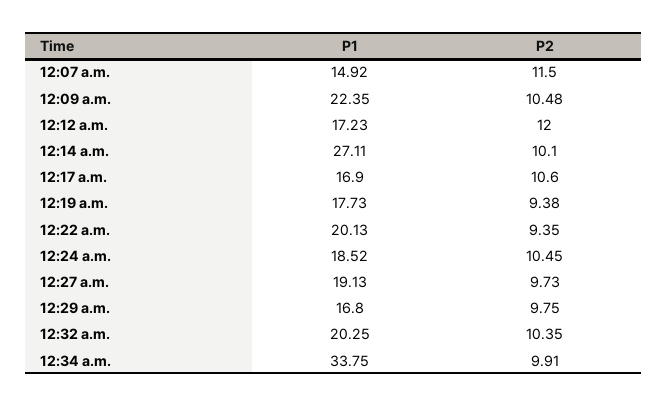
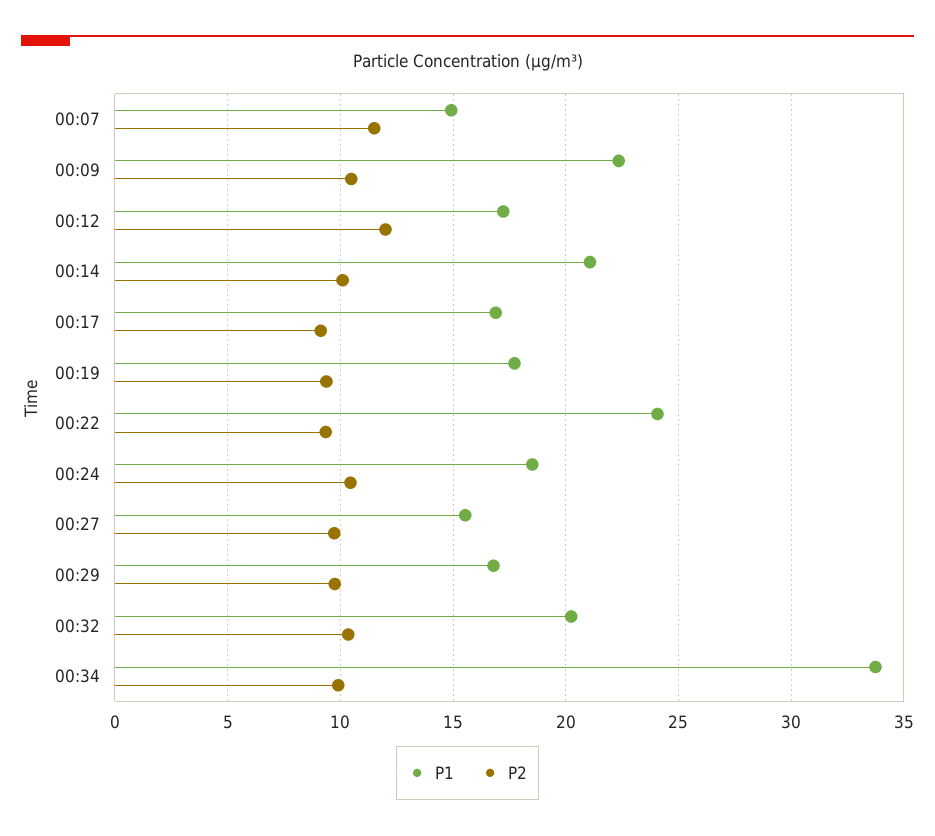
  {
    "P1": {
      "12:07 a.m.": 14.92,
      "12:09 a.m.": 22.35,
      "12:12 a.m.": 17.23,
-     "12:14 a.m.": 27.11,
+     "12:14 a.m.": 21,
      "12:17 a.m.": 16.9,
      "12:19 a.m.": 17.73,
-     "12:22 a.m.": 20.13,
+     "12:22 a.m.": 24,
      "12:24 a.m.": 18.52,
-     "12:27 a.m.": 19.13,
+     "12:27 a.m.": 15.5,
      "12:29 a.m.": 16.8,
      "12:32 a.m.": 20.25,
      "12:34 a.m.": 33.75
    },
    "P2": {
      "12:07 a.m.": 11.5,
      "12:09 a.m.": 10.48,
      "12:12 a.m.": 12,
      "12:14 a.m.": 10.1,
-     "12:17 a.m.": 10.6,
+     "12:17 a.m.": 9,
      "12:19 a.m.": 9.38,
      "12:22 a.m.": 9.35,
      "12:24 a.m.": 10.45,
      "12:27 a.m.": 9.73,
      "12:29 a.m.": 9.75,
      "12:32 a.m.": 10.35,
      "12:34 a.m.": 9.91
    }
  }

